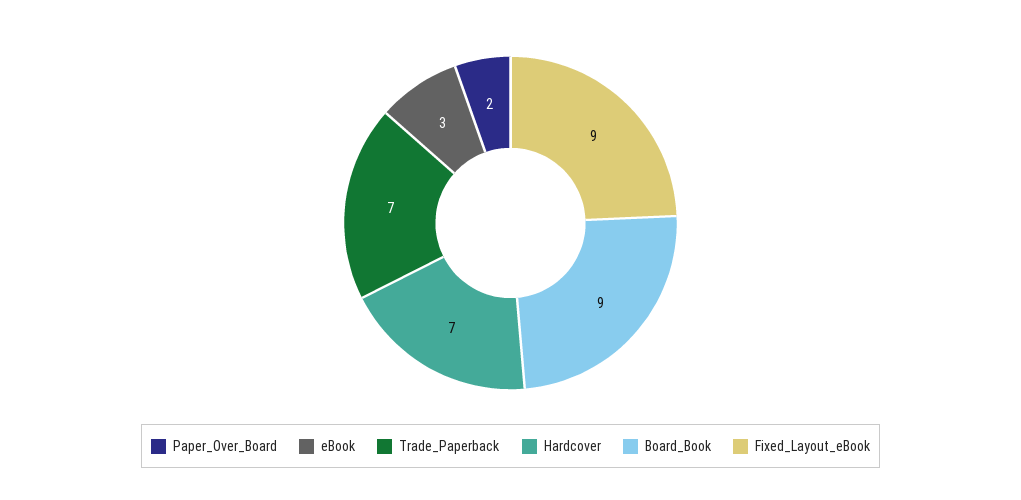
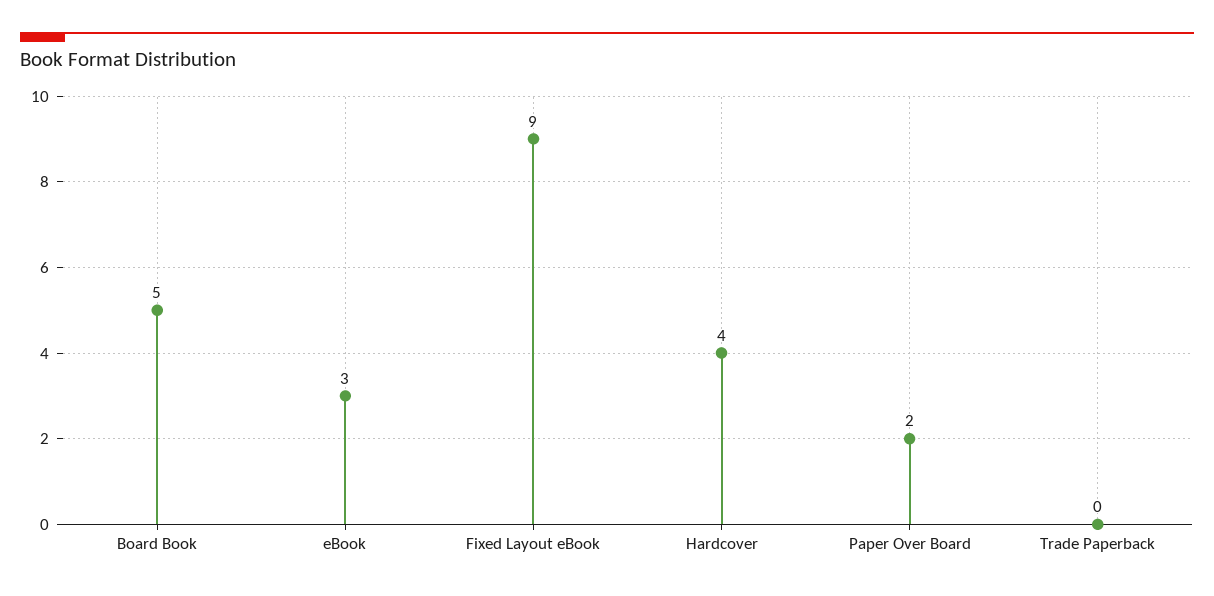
  {
    "Paper_Over_Board": 2,
    "eBook": 3,
-   "Trade_Paperback": 7,
+   "Trade_Paperback": 0,
-   "Hardcover": 7,
+   "Hardcover": 4,
-   "Board_Book": 9,
+   "Board_Book": 5,
    "Fixed_Layout_eBook": 9
  }

